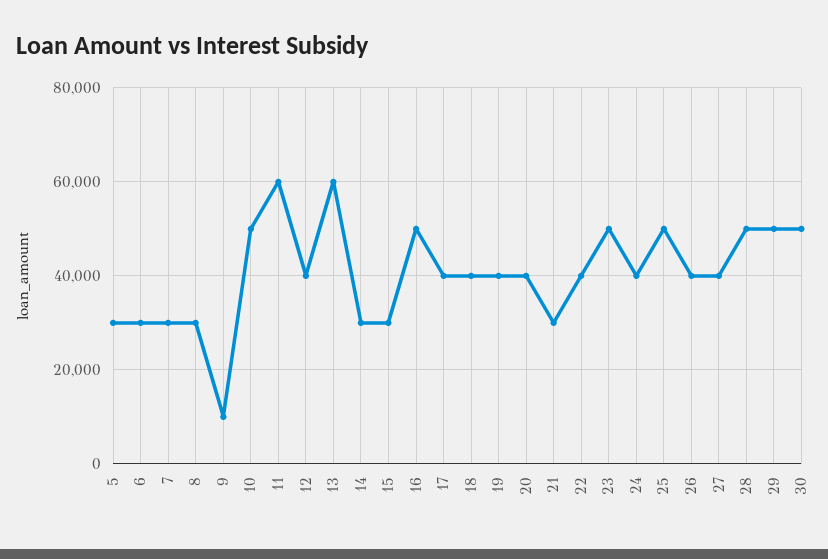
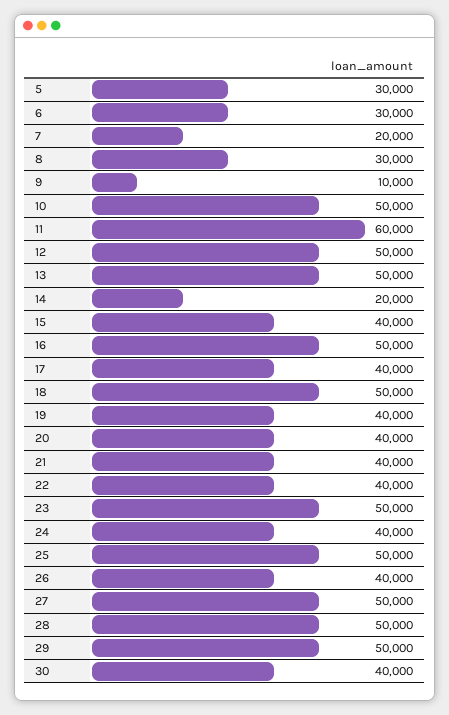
  {
    "5": 30000,
    "6": 30000,
-   "7": 30000,
+   "7": 20000,
    "8": 30000,
    "9": 10000,
    "10": 50000,
    "11": 60000,
-   "12": 40000,
+   "12": 50000,
-   "13": 60000,
+   "13": 50000,
-   "14": 30000,
+   "14": 20000,
-   "15": 30000,
+   "15": 40000,
    "16": 50000,
    "17": 40000,
-   "18": 40000,
+   "18": 50000,
    "19": 40000,
    "20": 40000,
-   "21": 30000,
+   "21": 40000,
    "22": 40000,
    "23": 50000,
    "24": 40000,
    "25": 50000,
    "26": 40000,
-   "27": 40000,
+   "27": 50000,
    "28": 50000,
    "29": 50000,
-   "30": 50000
+   "30": 40000
  }

